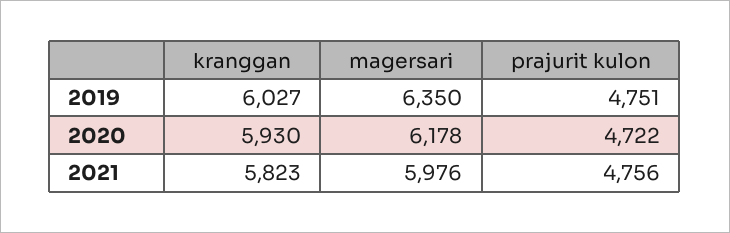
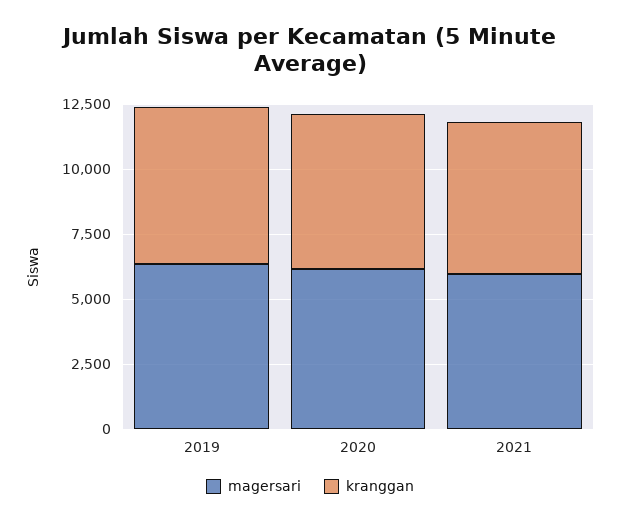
  {
    "kranggan": {
      "2019": 6027,
      "2020": 5930,
      "2021": 5823
    },
    "magersari": {
      "2019": 6350,
      "2020": 6178,
      "2021": 5976
-   },
+   }
-   "prajurit kulon": {
-     "2019": 4751,
-     "2020": 4722,
-     "2021": 4756
-   }
  }

